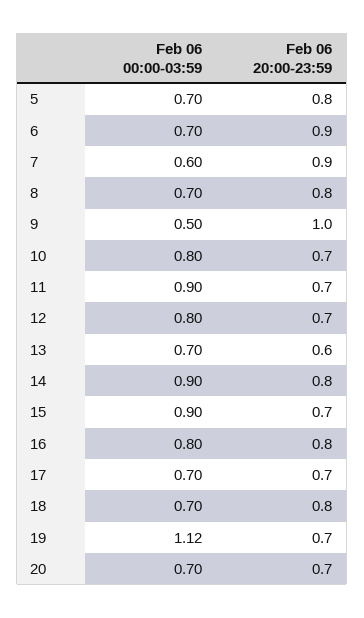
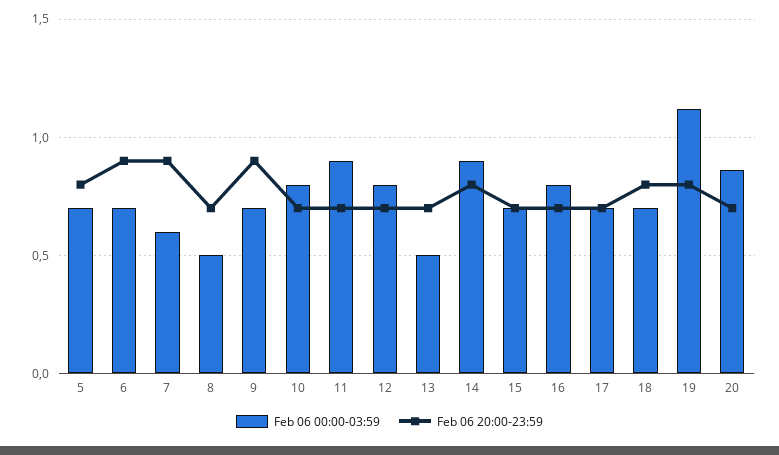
  {
    "Feb 06 00:00-03:59": {
      "5": 0.7,
      "6": 0.7,
      "7": 0.6,
-     "8": 0.7,
+     "8": 0.5,
-     "9": 0.5,
+     "9": 0.7,
      "10": 0.8,
      "11": 0.9,
      "12": 0.8,
-     "13": 0.7,
+     "13": 0.5,
      "14": 0.9,
-     "15": 0.9,
+     "15": 0.7,
      "16": 0.8,
      "17": 0.7,
      "18": 0.7,
      "19": 1.12,
-     "20": 0.7
+     "20": 0.85
    },
    "Feb 06 20:00-23:59": {
      "5": 0.8,
      "6": 0.9,
      "7": 0.9,
-     "8": 0.8,
+     "8": 0.7,
-     "9": 1,
+     "9": 0.9,
      "10": 0.7,
      "11": 0.7,
      "12": 0.7,
-     "13": 0.6,
+     "13": 0.7,
      "14": 0.8,
      "15": 0.7,
-     "16": 0.8,
+     "16": 0.7,
      "17": 0.7,
      "18": 0.8,
-     "19": 0.7,
+     "19": 0.8,
      "20": 0.7
    }
  }

